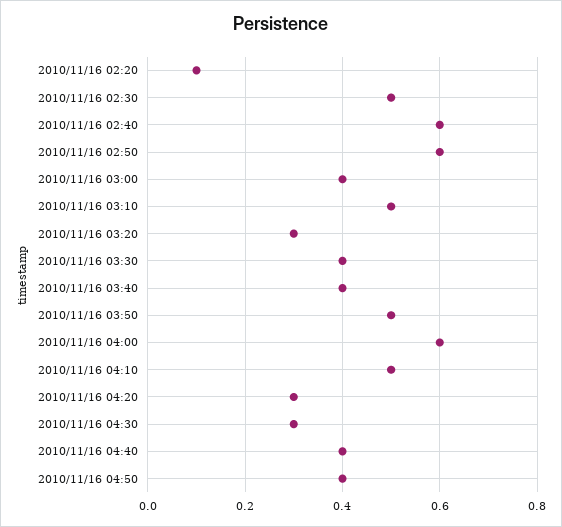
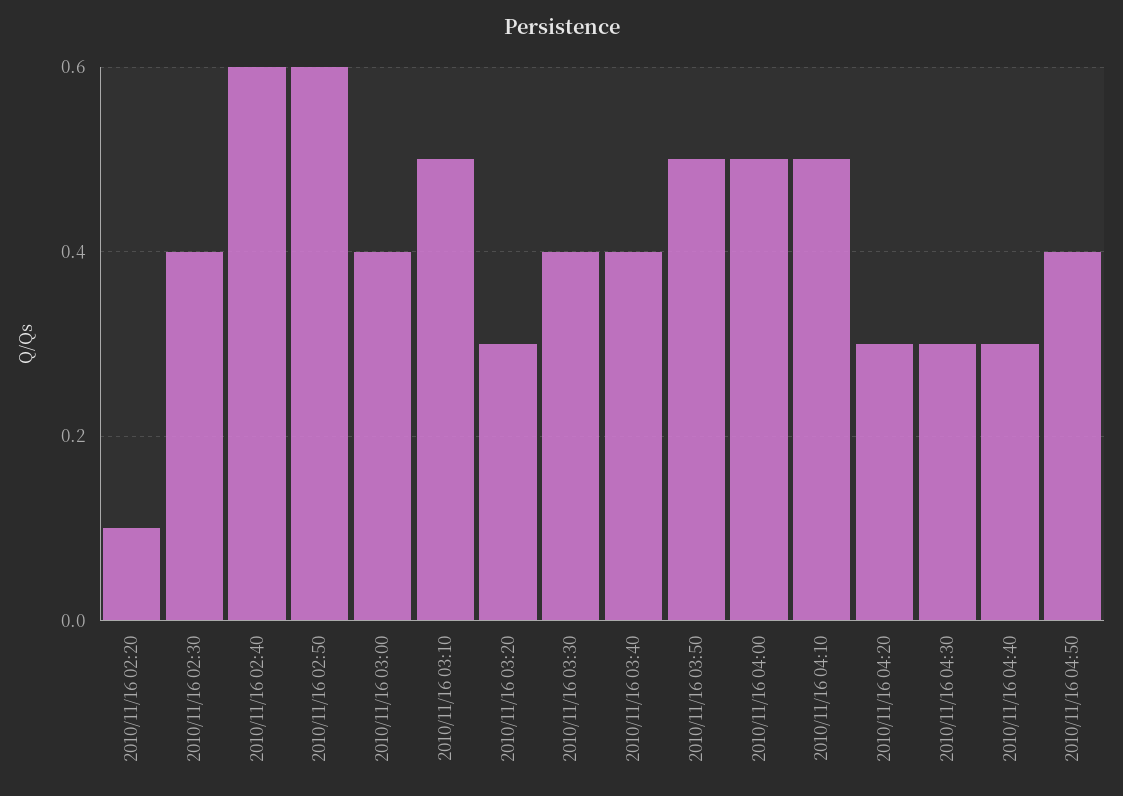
  {
    "2010/11/16 02:20": 0.1,
-   "2010/11/16 02:30": 0.5,
+   "2010/11/16 02:30": 0.4,
    "2010/11/16 02:40": 0.6,
    "2010/11/16 02:50": 0.6,
    "2010/11/16 03:00": 0.4,
    "2010/11/16 03:10": 0.5,
    "2010/11/16 03:20": 0.3,
    "2010/11/16 03:30": 0.4,
    "2010/11/16 03:40": 0.4,
    "2010/11/16 03:50": 0.5,
-   "2010/11/16 04:00": 0.6,
+   "2010/11/16 04:00": 0.5,
    "2010/11/16 04:10": 0.5,
    "2010/11/16 04:20": 0.3,
    "2010/11/16 04:30": 0.3,
-   "2010/11/16 04:40": 0.4,
+   "2010/11/16 04:40": 0.3,
    "2010/11/16 04:50": 0.4
  }

